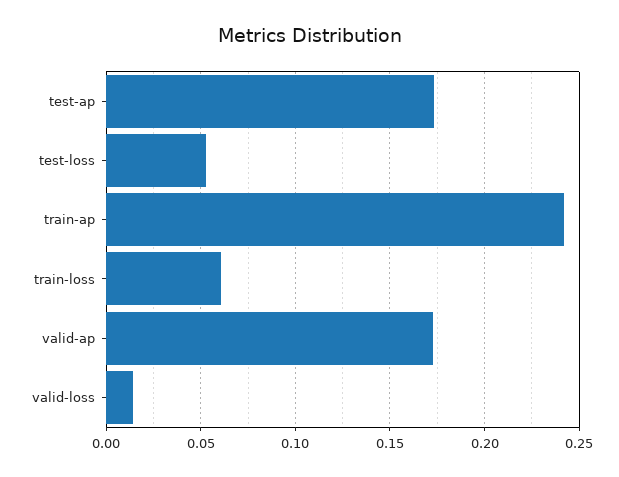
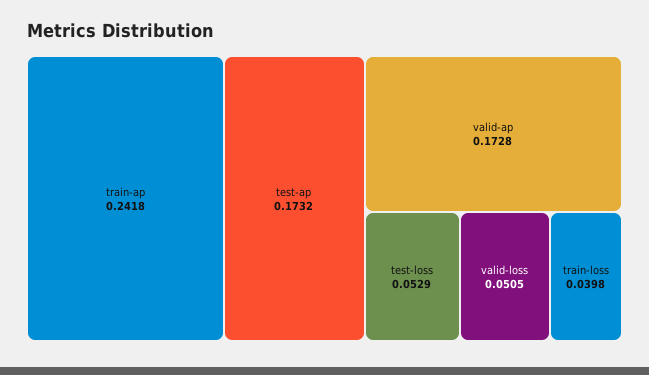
  {
    "test-ap": 0.1732,
    "test-loss": 0.0529,
    "train-ap": 0.2418,
-   "train-loss": 0.06,
+   "train-loss": 0.0398,
    "valid-ap": 0.1728,
-   "valid-loss": 0.015
+   "valid-loss": 0.0505
  }

